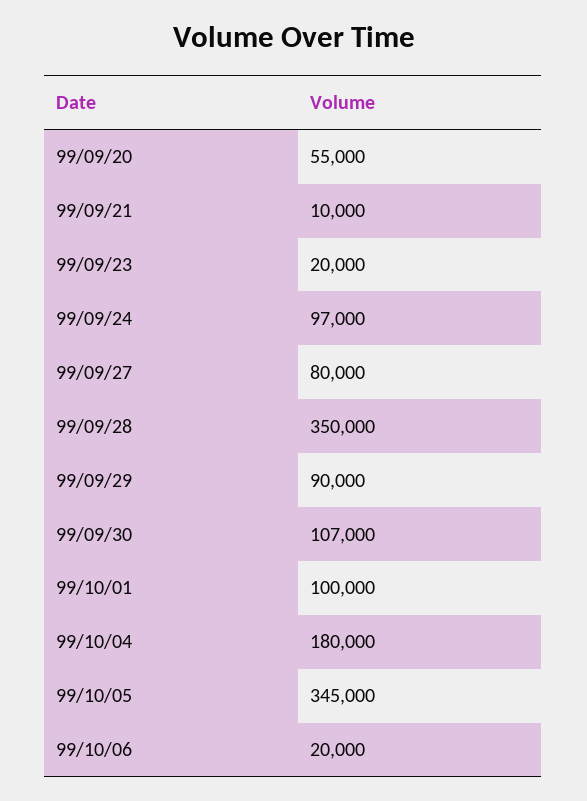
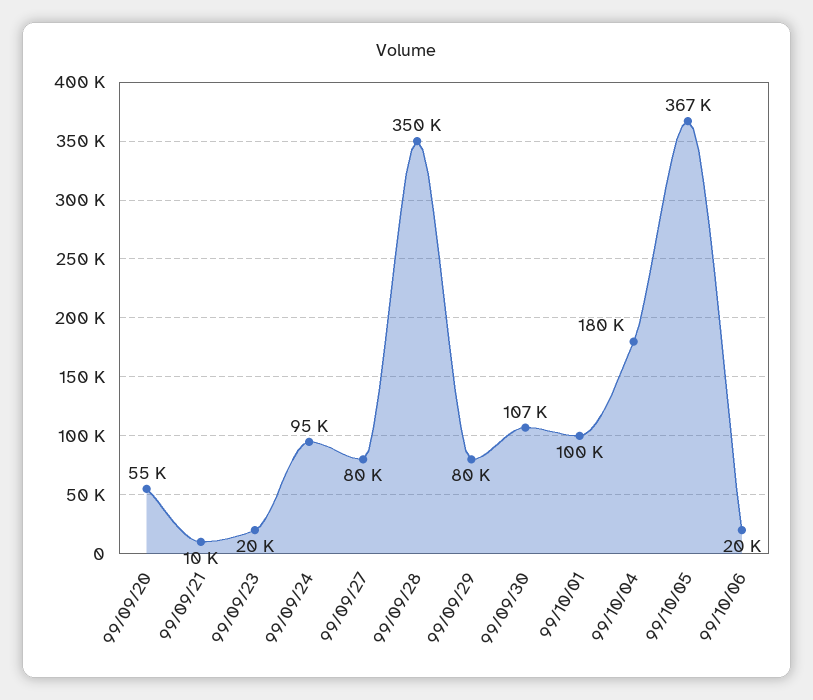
  {
    "99/09/20": 55000,
    "99/09/21": 10000,
    "99/09/23": 20000,
-   "99/09/24": 97000,
+   "99/09/24": 95000,
    "99/09/27": 80000,
    "99/09/28": 350000,
-   "99/09/29": 90000,
+   "99/09/29": 80000,
    "99/09/30": 107000,
    "99/10/01": 100000,
    "99/10/04": 180000,
-   "99/10/05": 345000,
+   "99/10/05": 367000,
    "99/10/06": 20000
  }

